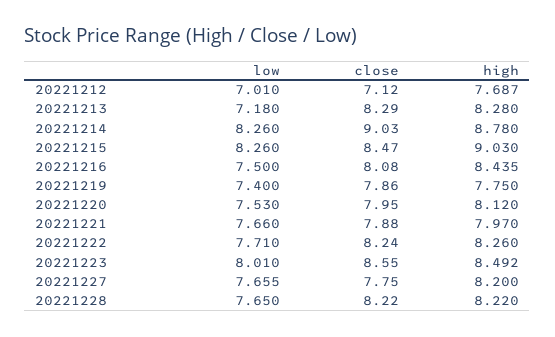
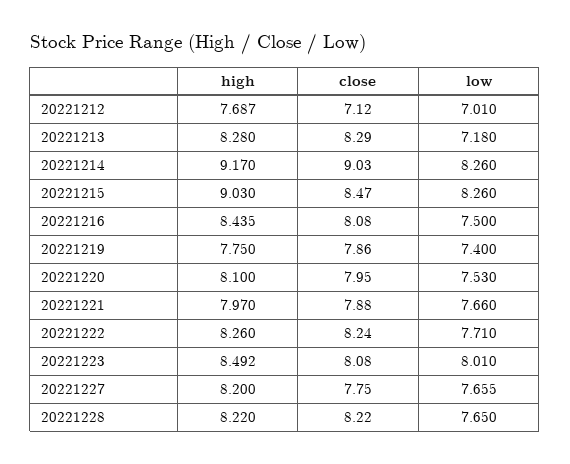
  {
    "low": {
      "20221212": 7.01,
      "20221213": 7.18,
      "20221214": 8.26,
      "20221215": 8.26,
      "20221216": 7.5,
      "20221219": 7.4,
      "20221220": 7.53,
      "20221221": 7.66,
      "20221222": 7.71,
      "20221223": 8.01,
      "20221227": 7.655,
      "20221228": 7.65
    },
    "close": {
      "20221212": 7.12,
      "20221213": 8.29,
      "20221214": 9.03,
      "20221215": 8.47,
      "20221216": 8.08,
      "20221219": 7.86,
      "20221220": 7.95,
      "20221221": 7.88,
      "20221222": 8.24,
-     "20221223": 8.55,
+     "20221223": 8.08,
      "20221227": 7.75,
      "20221228": 8.22
    },
    "high": {
      "20221212": 7.687,
      "20221213": 8.28,
-     "20221214": 8.78,
+     "20221214": 9.17,
      "20221215": 9.03,
      "20221216": 8.435,
      "20221219": 7.75,
-     "20221220": 8.12,
+     "20221220": 8.1,
      "20221221": 7.97,
      "20221222": 8.26,
      "20221223": 8.492,
      "20221227": 8.2,
      "20221228": 8.22
    }
  }

